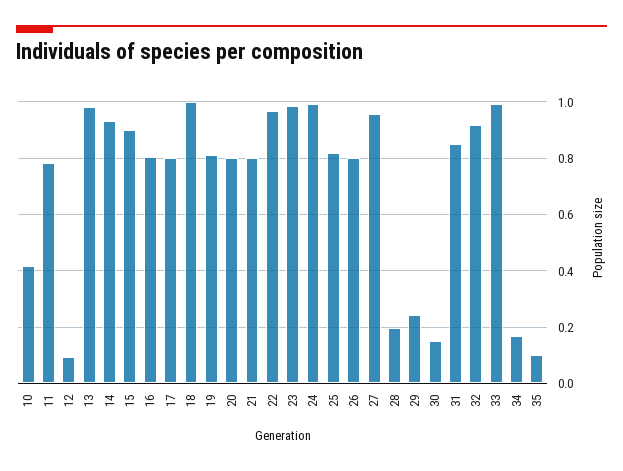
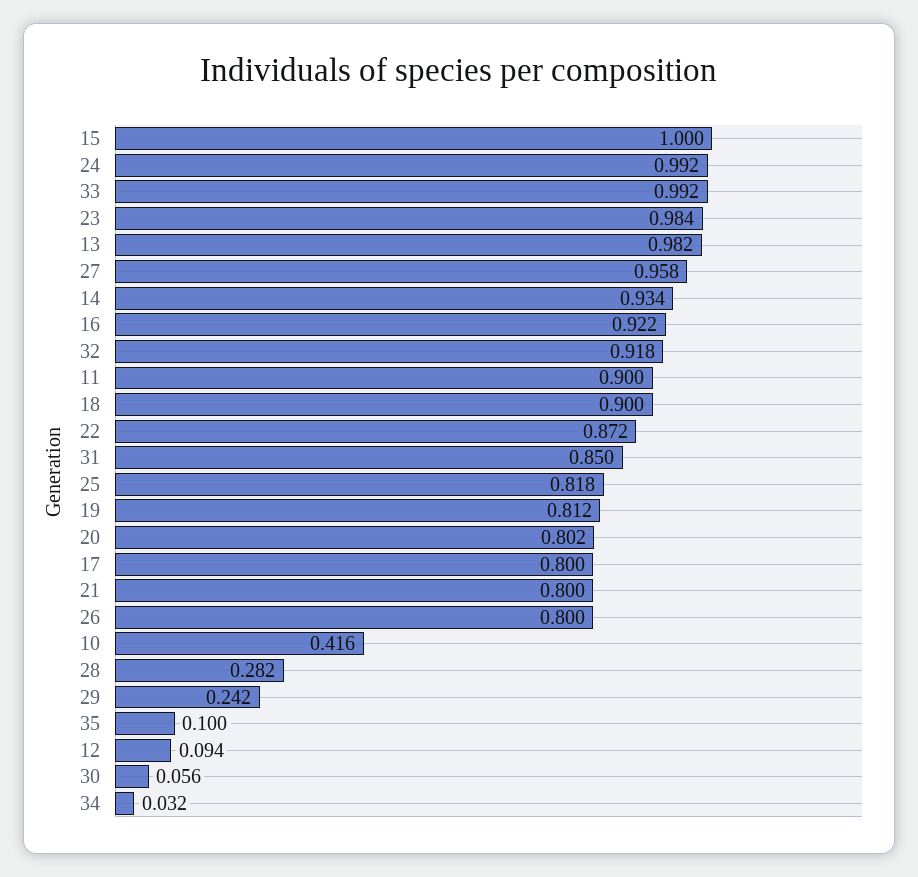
  {
    "10": 0.416,
-   "11": 0.775,
+   "11": 0.9,
    "12": 0.094,
    "13": 0.982,
    "14": 0.934,
-   "15": 0.9,
+   "15": 1,
-   "16": 0.8,
+   "16": 0.922,
    "17": 0.8,
-   "18": 1,
+   "18": 0.9,
    "19": 0.812,
    "20": 0.802,
    "21": 0.8,
-   "22": 0.975,
+   "22": 0.872,
    "23": 0.984,
    "24": 0.992,
    "25": 0.818,
    "26": 0.8,
    "27": 0.958,
-   "28": 0.2,
+   "28": 0.282,
    "29": 0.242,
-   "30": 0.15,
+   "30": 0.056,
    "31": 0.85,
    "32": 0.918,
    "33": 0.992,
-   "34": 0.175,
+   "34": 0.032,
    "35": 0.1
  }

